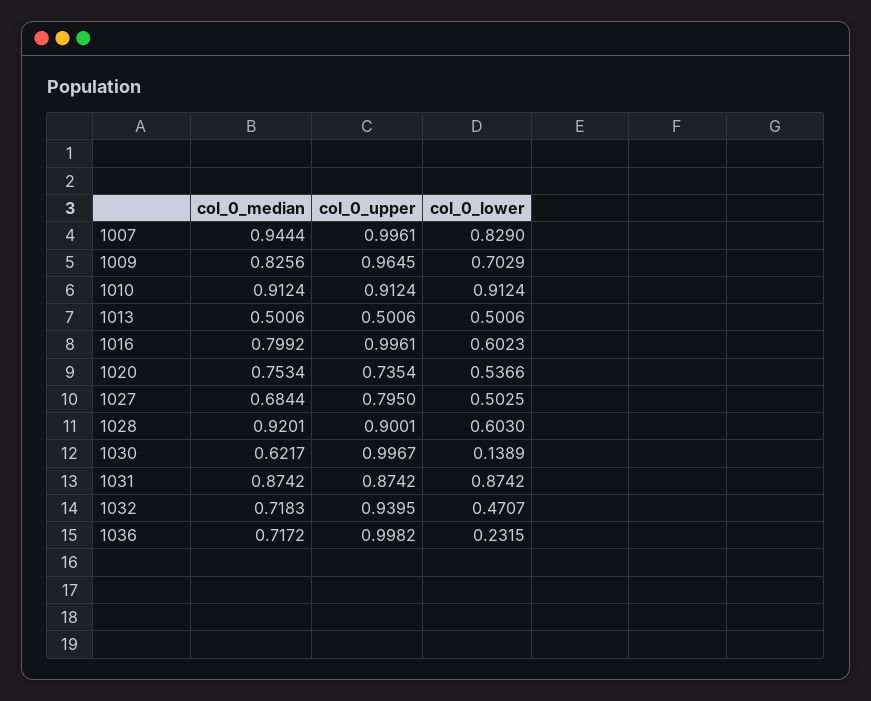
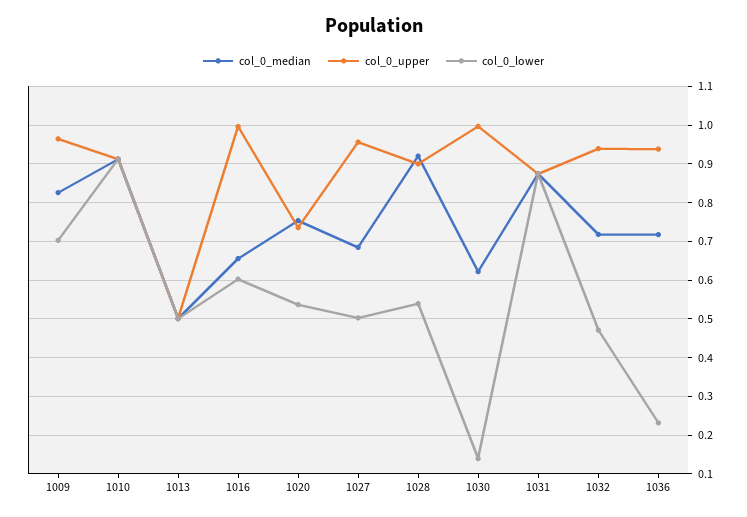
  {
    "col_0_median": {
-     "1007": 0.9444,
      "1009": 0.8256,
      "1010": 0.9124,
      "1013": 0.5006,
-     "1016": 0.7992,
+     "1016": 0.66,
      "1020": 0.7534,
      "1027": 0.6844,
      "1028": 0.9201,
      "1030": 0.6217,
      "1031": 0.8742,
      "1032": 0.7183,
      "1036": 0.7172
    },
    "col_0_upper": {
-     "1007": 0.9961,
      "1009": 0.9645,
      "1010": 0.9124,
      "1013": 0.5006,
      "1016": 0.9961,
      "1020": 0.7354,
-     "1027": 0.795,
+     "1027": 0.96,
      "1028": 0.9001,
      "1030": 0.9967,
      "1031": 0.8742,
      "1032": 0.9395,
-     "1036": 0.9982
+     "1036": 0.94
    },
    "col_0_lower": {
-     "1007": 0.829,
      "1009": 0.7029,
      "1010": 0.9124,
      "1013": 0.5006,
      "1016": 0.6023,
      "1020": 0.5366,
      "1027": 0.5025,
-     "1028": 0.603,
+     "1028": 0.54,
      "1030": 0.1389,
      "1031": 0.8742,
      "1032": 0.4707,
      "1036": 0.2315
    }
  }

